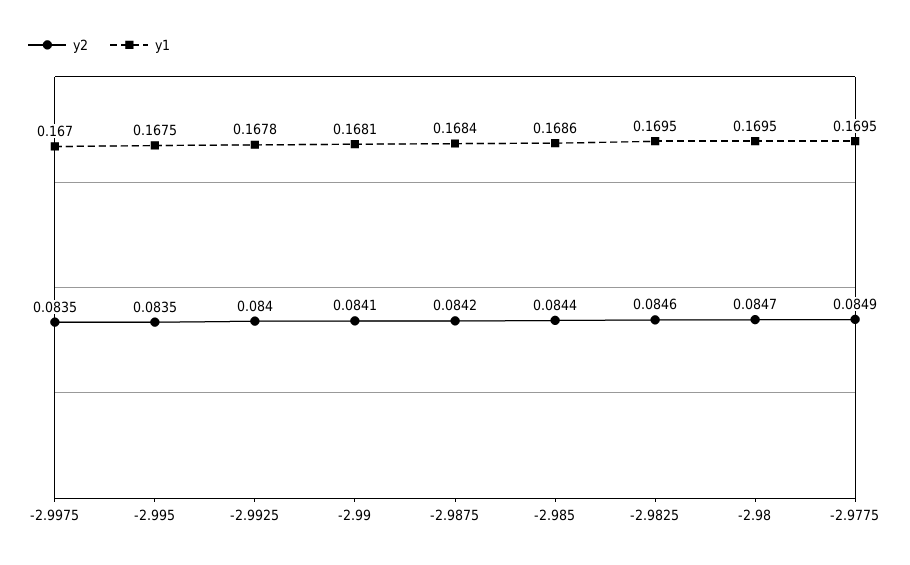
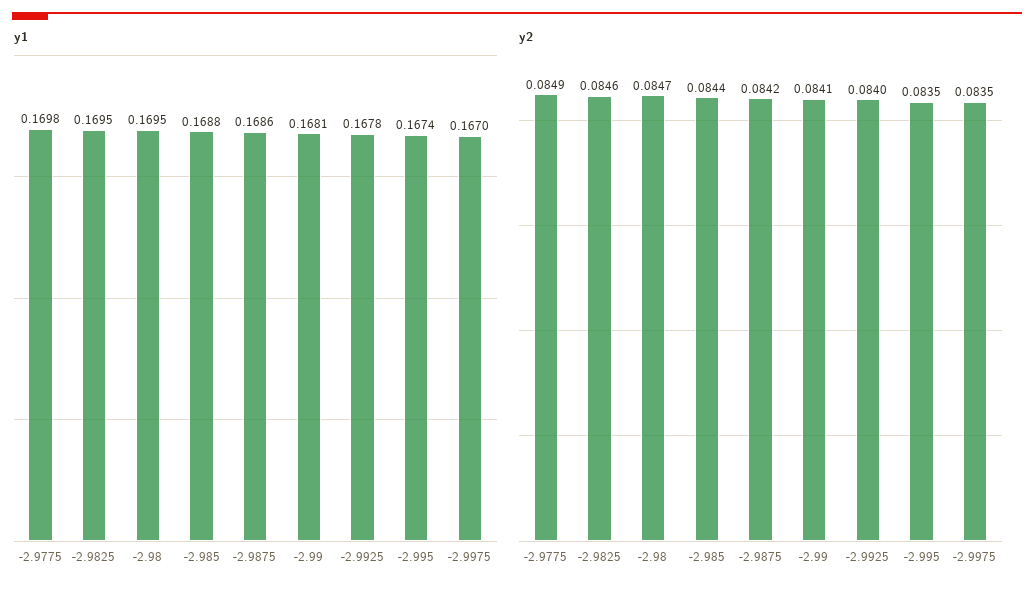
  {
    "y2": {
      "-2.9975": 0.0835,
      "-2.995": 0.0835,
      "-2.9925": 0.084,
      "-2.99": 0.0841,
      "-2.9875": 0.0842,
      "-2.985": 0.0844,
      "-2.9825": 0.0846,
      "-2.98": 0.0847,
      "-2.9775": 0.0849
    },
    "y1": {
      "-2.9975": 0.167,
-     "-2.995": 0.1675,
+     "-2.995": 0.1674,
      "-2.9925": 0.1678,
      "-2.99": 0.1681,
-     "-2.9875": 0.1684,
+     "-2.9875": 0.1686,
-     "-2.985": 0.1686,
+     "-2.985": 0.1688,
      "-2.9825": 0.1695,
      "-2.98": 0.1695,
-     "-2.9775": 0.1695
+     "-2.9775": 0.1698
    }
  }

